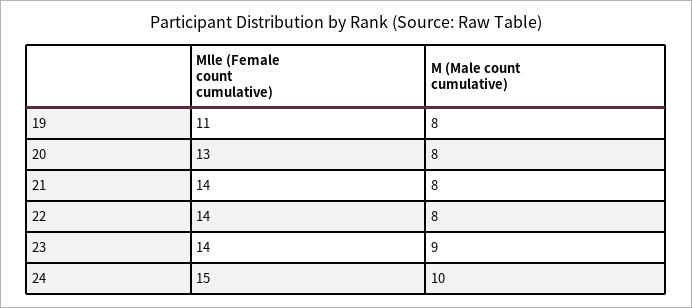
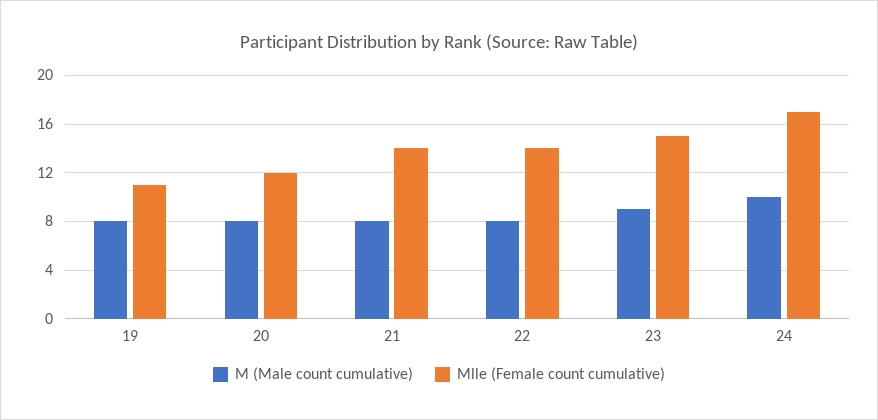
  {
    "Mlle (Female count cumulative)": {
      "19": 11,
-     "20": 13,
+     "20": 12,
      "21": 14,
      "22": 14,
-     "23": 14,
+     "23": 15,
-     "24": 15
+     "24": 17
    },
    "M (Male count cumulative)": {
      "19": 8,
      "20": 8,
      "21": 8,
      "22": 8,
      "23": 9,
      "24": 10
    }
  }

